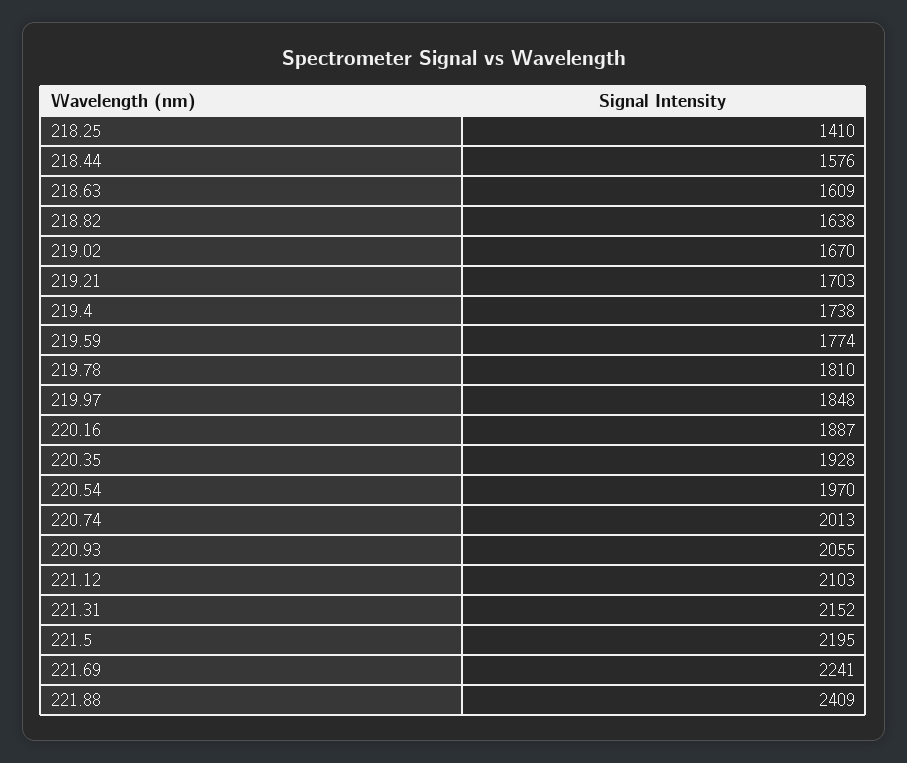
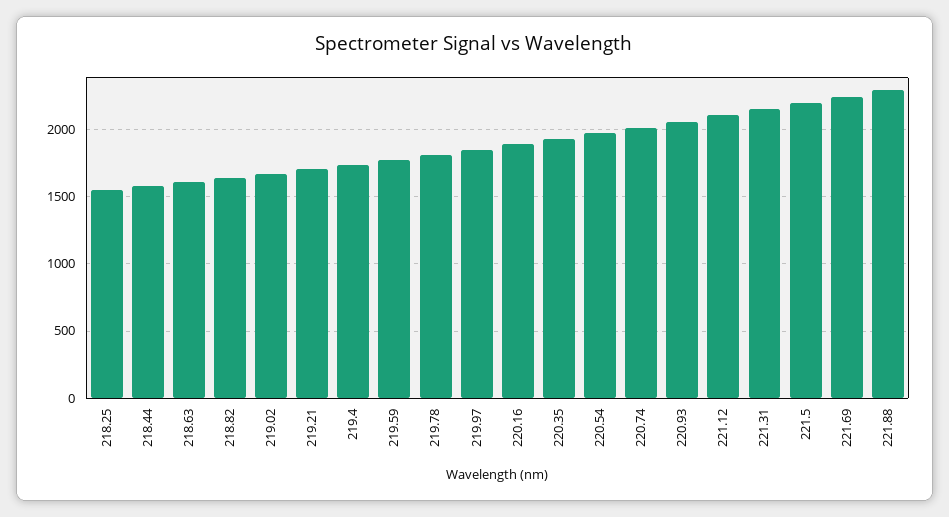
  {
-   "218.25": 1410,
+   "218.25": 1550,
    "218.44": 1576,
    "218.63": 1609,
    "218.82": 1638,
    "219.02": 1670,
    "219.21": 1703,
    "219.4": 1738,
    "219.59": 1774,
    "219.78": 1810,
    "219.97": 1848,
    "220.16": 1887,
    "220.35": 1928,
    "220.54": 1970,
    "220.74": 2013,
    "220.93": 2055,
    "221.12": 2103,
    "221.31": 2152,
    "221.5": 2195,
    "221.69": 2241,
-   "221.88": 2409
+   "221.88": 2300
  }

